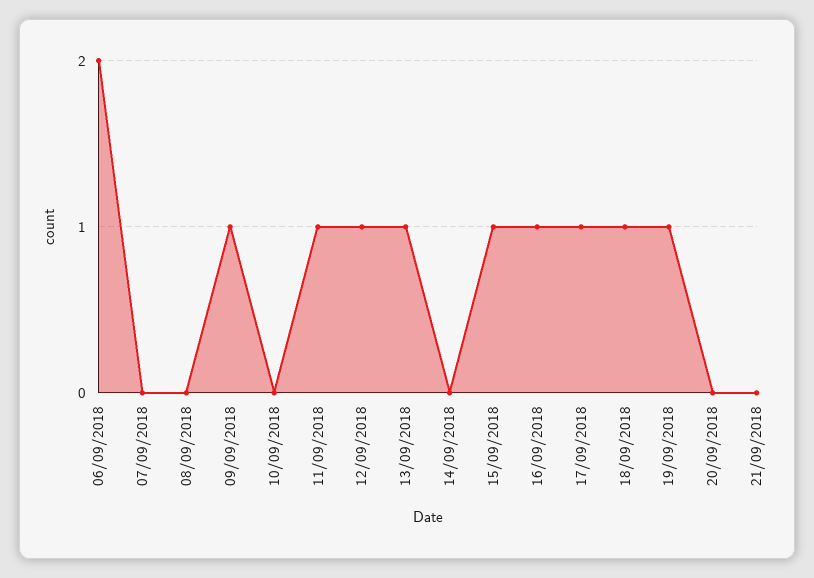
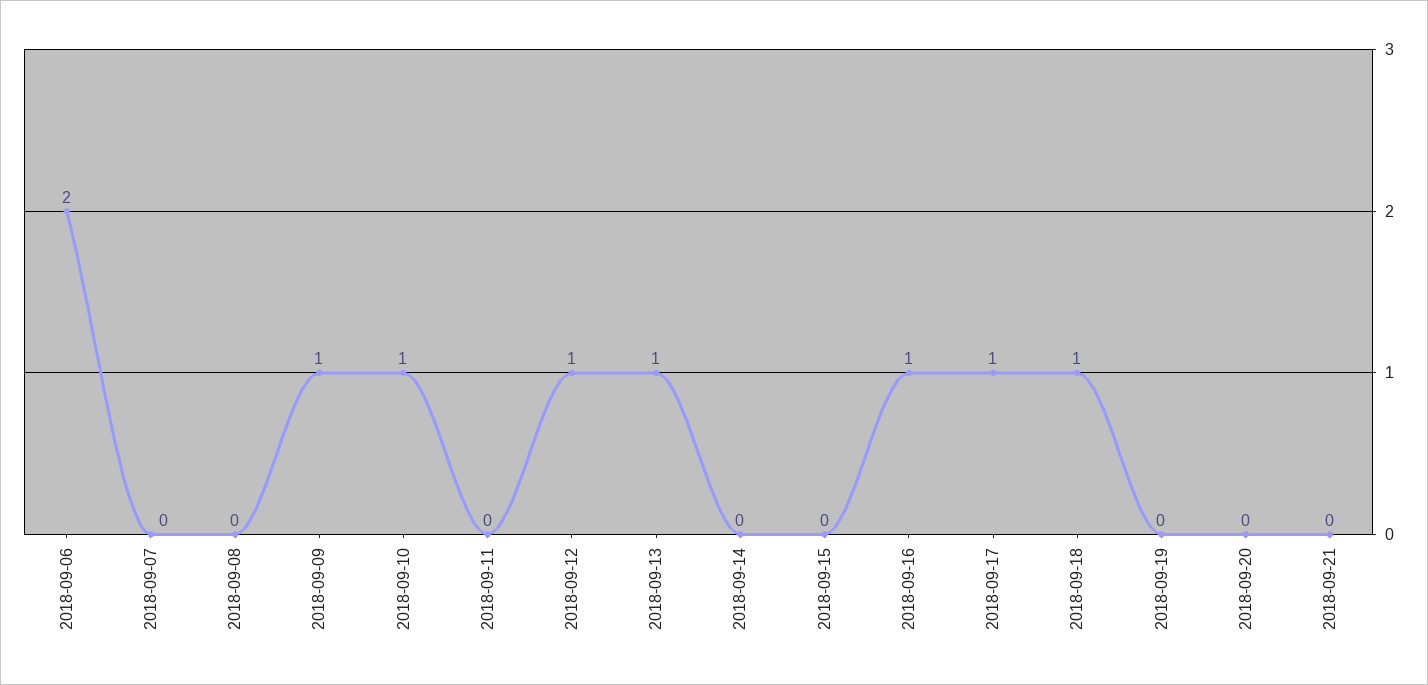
  {
    "06/09/2018": 2,
    "07/09/2018": 0,
    "08/09/2018": 0,
    "09/09/2018": 1,
-   "10/09/2018": 0,
+   "10/09/2018": 1,
-   "11/09/2018": 1,
+   "11/09/2018": 0,
    "12/09/2018": 1,
    "13/09/2018": 1,
    "14/09/2018": 0,
-   "15/09/2018": 1,
+   "15/09/2018": 0,
    "16/09/2018": 1,
    "17/09/2018": 1,
    "18/09/2018": 1,
-   "19/09/2018": 1,
+   "19/09/2018": 0,
    "20/09/2018": 0,
    "21/09/2018": 0
  }

